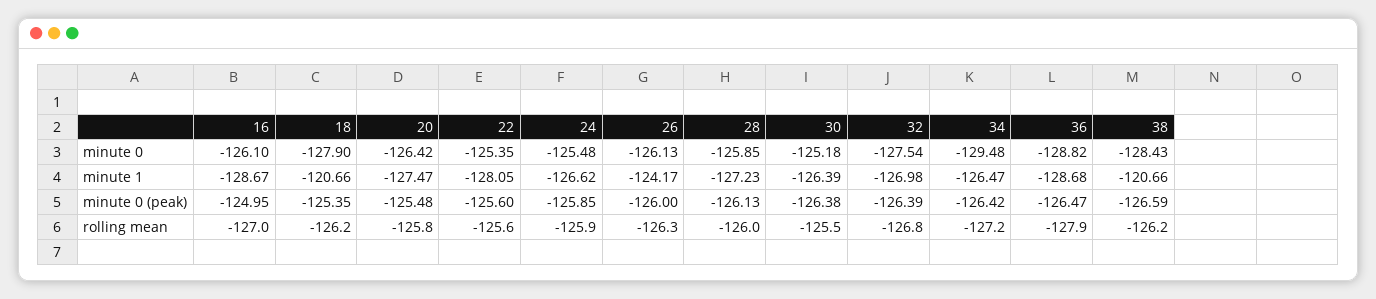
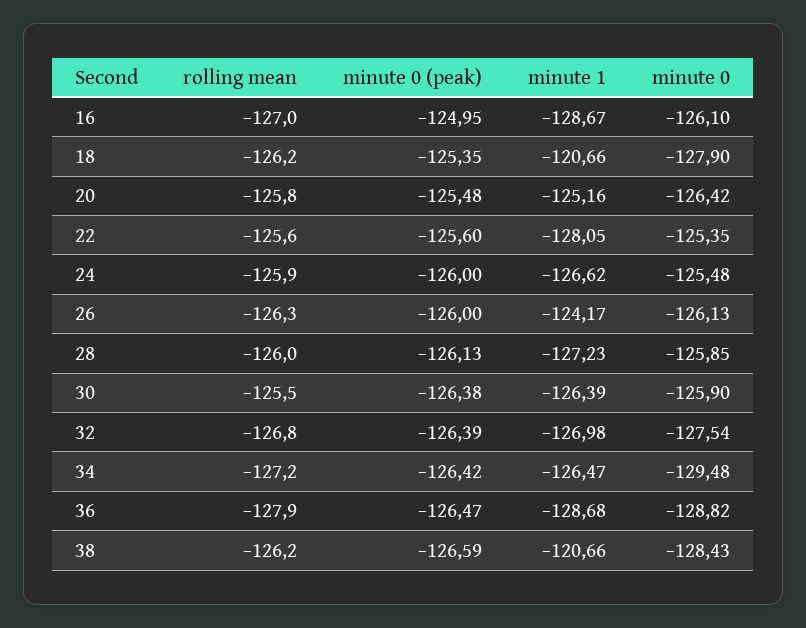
  {
    "16": {
      "minute 0": -126.1,
      "minute 1": -128.67,
      "minute 0 (peak)": -124.95,
      "rolling mean": -127
    },
    "18": {
      "minute 0": -127.9,
      "minute 1": -120.66,
      "minute 0 (peak)": -125.35,
      "rolling mean": -126.2
    },
    "20": {
      "minute 0": -126.42,
-     "minute 1": -127.47,
+     "minute 1": -125.16,
      "minute 0 (peak)": -125.48,
      "rolling mean": -125.8
    },
    "22": {
      "minute 0": -125.35,
      "minute 1": -128.05,
      "minute 0 (peak)": -125.6,
      "rolling mean": -125.6
    },
    "24": {
      "minute 0": -125.48,
      "minute 1": -126.62,
-     "minute 0 (peak)": -125.85,
+     "minute 0 (peak)": -126,
      "rolling mean": -125.9
    },
    "26": {
      "minute 0": -126.13,
      "minute 1": -124.17,
      "minute 0 (peak)": -126,
      "rolling mean": -126.3
    },
    "28": {
      "minute 0": -125.85,
      "minute 1": -127.23,
      "minute 0 (peak)": -126.13,
      "rolling mean": -126
    },
    "30": {
-     "minute 0": -125.18,
+     "minute 0": -125.9,
      "minute 1": -126.39,
      "minute 0 (peak)": -126.38,
      "rolling mean": -125.5
    },
    "32": {
      "minute 0": -127.54,
      "minute 1": -126.98,
      "minute 0 (peak)": -126.39,
      "rolling mean": -126.8
    },
    "34": {
      "minute 0": -129.48,
      "minute 1": -126.47,
      "minute 0 (peak)": -126.42,
      "rolling mean": -127.2
    },
    "36": {
      "minute 0": -128.82,
      "minute 1": -128.68,
      "minute 0 (peak)": -126.47,
      "rolling mean": -127.9
    },
    "38": {
      "minute 0": -128.43,
      "minute 1": -120.66,
      "minute 0 (peak)": -126.59,
      "rolling mean": -126.2
    }
  }

